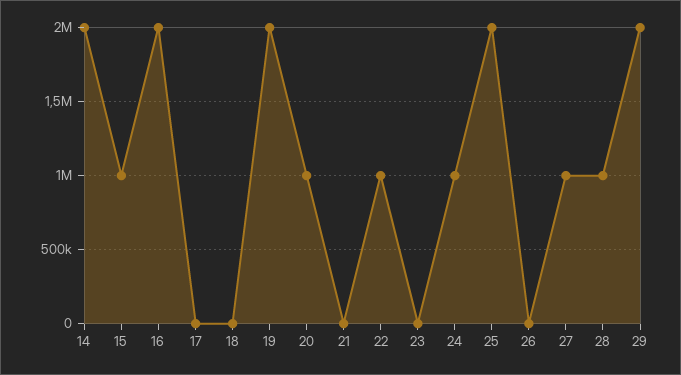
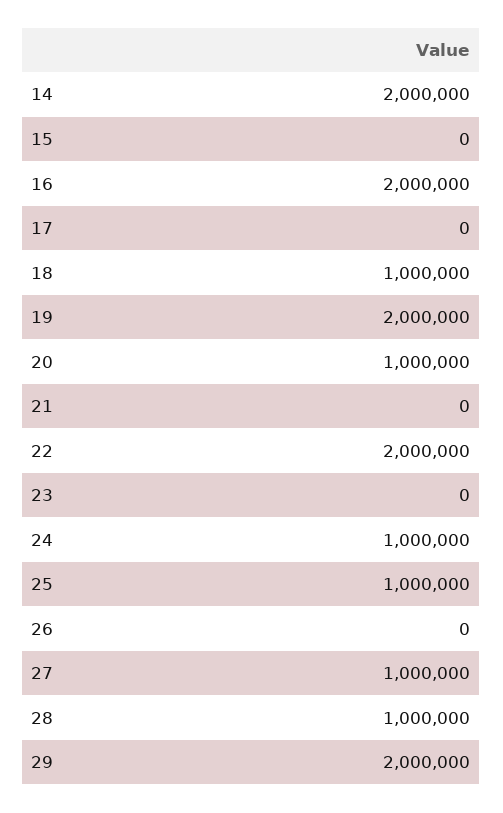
  {
    "14": 2000000,
-   "15": 1000000,
+   "15": 0,
    "16": 2000000,
    "17": 0,
-   "18": 0,
+   "18": 1000000,
    "19": 2000000,
    "20": 1000000,
    "21": 0,
-   "22": 1000000,
+   "22": 2000000,
    "23": 0,
    "24": 1000000,
-   "25": 2000000,
+   "25": 1000000,
    "26": 0,
    "27": 1000000,
    "28": 1000000,
    "29": 2000000
  }

